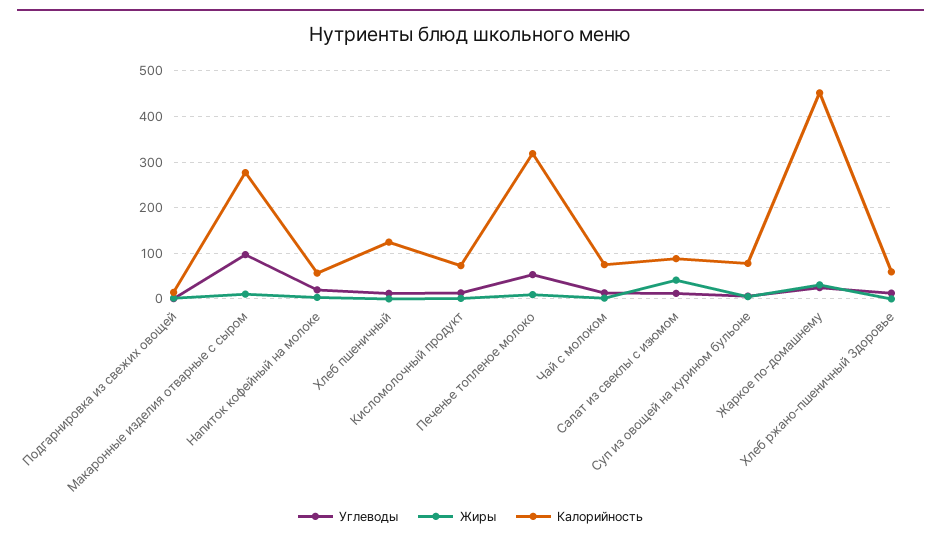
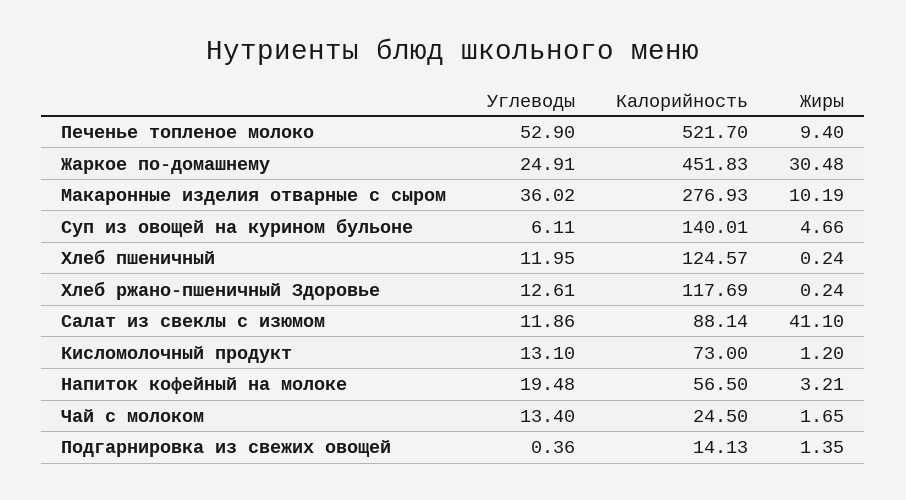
  {
    "Углеводы": {
      "Подгарнировка из свежих овощей": 0.36,
-     "Макаронные изделия отварные с сыром": 100,
+     "Макаронные изделия отварные с сыром": 36.02,
      "Напиток кофейный на молоке": 19.48,
      "Хлеб пшеничный": 11.95,
      "Кисломолочный продукт": 13.1,
      "Печенье топленое молоко": 52.9,
      "Чай с молоком": 13.4,
      "Салат из свеклы с изюмом": 11.86,
      "Суп из овощей на курином бульоне": 6.11,
      "Жаркое по-домашнему": 24.91,
      "Хлеб ржано-пшеничный Здоровье": 12.61
    },
    "Жиры": {
      "Подгарнировка из свежих овощей": 1.35,
      "Макаронные изделия отварные с сыром": 10.19,
      "Напиток кофейный на молоке": 3.21,
      "Хлеб пшеничный": 0.24,
      "Кисломолочный продукт": 1.2,
      "Печенье топленое молоко": 9.4,
      "Чай с молоком": 1.65,
      "Салат из свеклы с изюмом": 41.1,
      "Суп из овощей на курином бульоне": 4.66,
      "Жаркое по-домашнему": 30.48,
      "Хлеб ржано-пшеничный Здоровье": 0.24
    },
    "Калорийность": {
      "Подгарнировка из свежих овощей": 14.13,
      "Макаронные изделия отварные с сыром": 276.93,
      "Напиток кофейный на молоке": 56.5,
      "Хлеб пшеничный": 124.57,
      "Кисломолочный продукт": 73,
-     "Печенье топленое молоко": 320,
+     "Печенье топленое молоко": 521.7,
-     "Чай с молоком": 80,
+     "Чай с молоком": 24.5,
      "Салат из свеклы с изюмом": 88.14,
-     "Суп из овощей на курином бульоне": 80,
+     "Суп из овощей на курином бульоне": 140.01,
      "Жаркое по-домашнему": 451.83,
-     "Хлеб ржано-пшеничный Здоровье": 60
+     "Хлеб ржано-пшеничный Здоровье": 117.69
    }
  }

